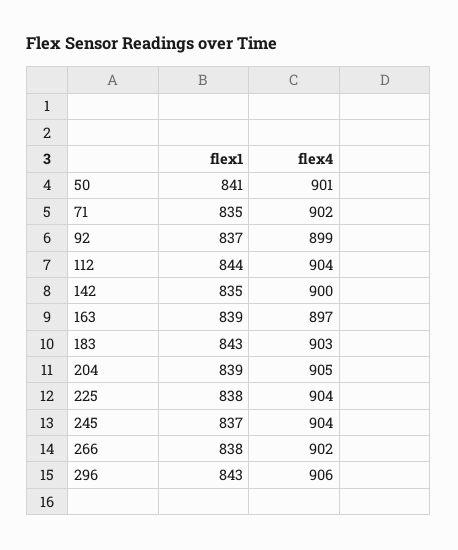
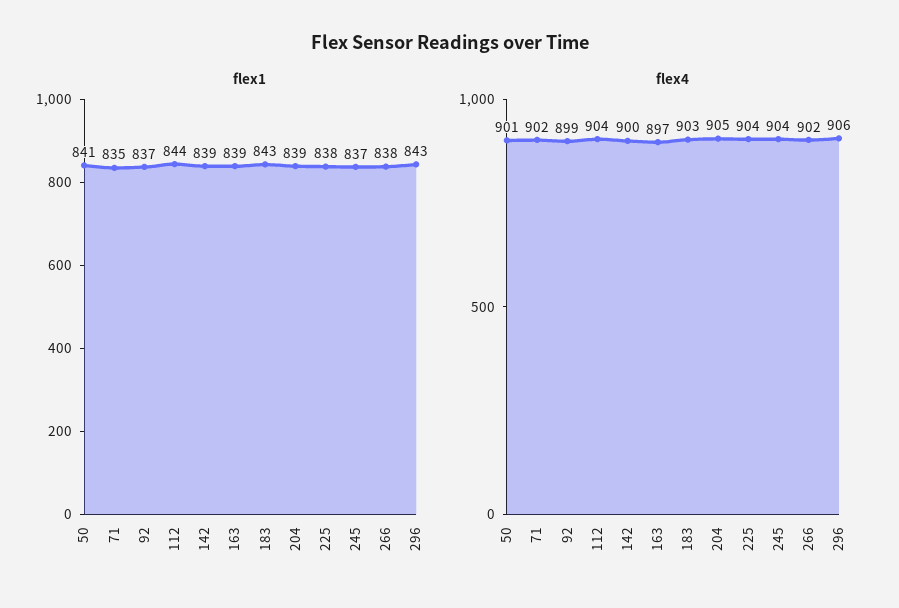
  {
    "flex1": {
      "50": 841,
      "71": 835,
      "92": 837,
      "112": 844,
-     "142": 835,
+     "142": 839,
      "163": 839,
      "183": 843,
      "204": 839,
      "225": 838,
      "245": 837,
      "266": 838,
      "296": 843
    },
    "flex4": {
      "50": 901,
      "71": 902,
      "92": 899,
      "112": 904,
      "142": 900,
      "163": 897,
      "183": 903,
      "204": 905,
      "225": 904,
      "245": 904,
      "266": 902,
      "296": 906
    }
  }

